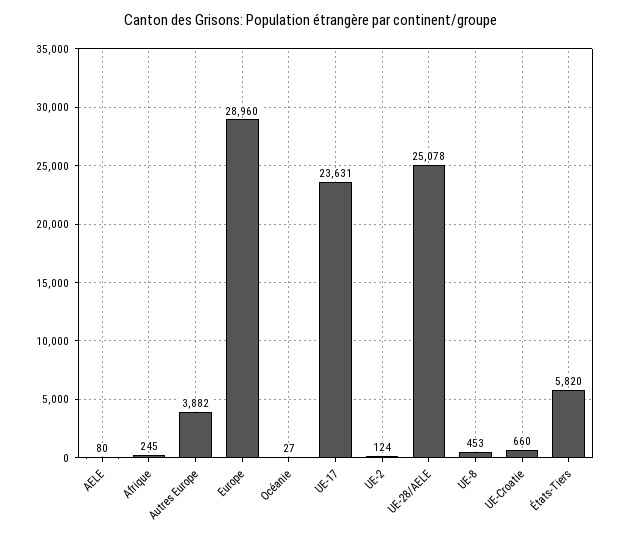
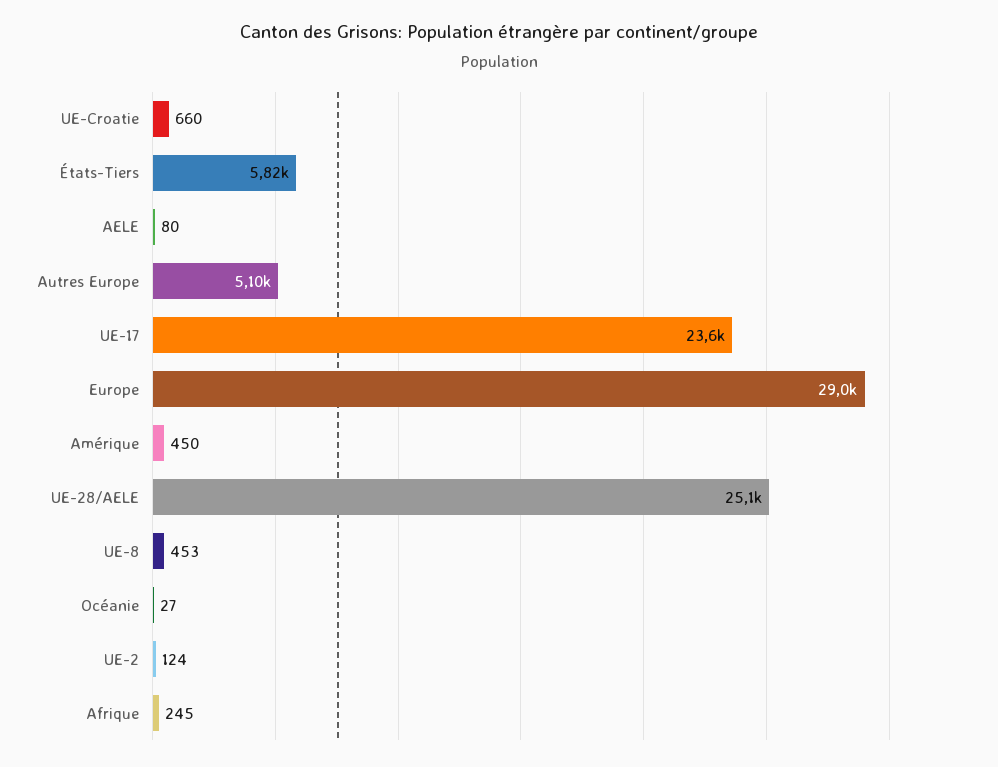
  {
    "AELE": 80,
    "Afrique": 245,
-   "Autres Europe": 3882,
+   "Autres Europe": 5100,
    "Europe": 28960,
    "Océanie": 27,
    "UE-17": 23631,
    "UE-2": 124,
    "UE-28/AELE": 25078,
    "UE-8": 453,
    "UE-Croatie": 660,
-   "États-Tiers": 5820
+   "États-Tiers": 5820,
+   "Amérique": 450
  }

